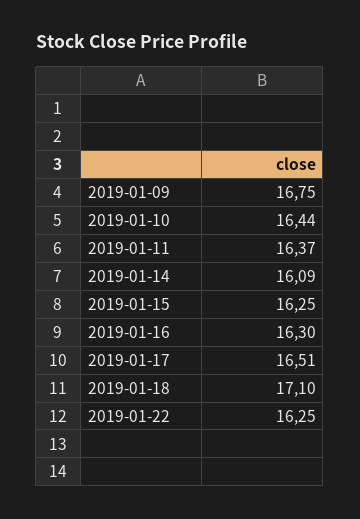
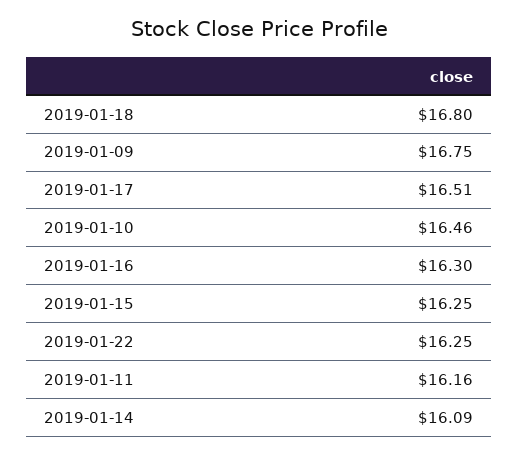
  {
    "2019-01-09": 16.75,
-   "2019-01-10": 16.44,
+   "2019-01-10": 16.46,
-   "2019-01-11": 16.37,
+   "2019-01-11": 16.16,
    "2019-01-14": 16.09,
    "2019-01-15": 16.25,
    "2019-01-16": 16.3,
    "2019-01-17": 16.51,
-   "2019-01-18": 17.1,
+   "2019-01-18": 16.8,
    "2019-01-22": 16.25
  }

